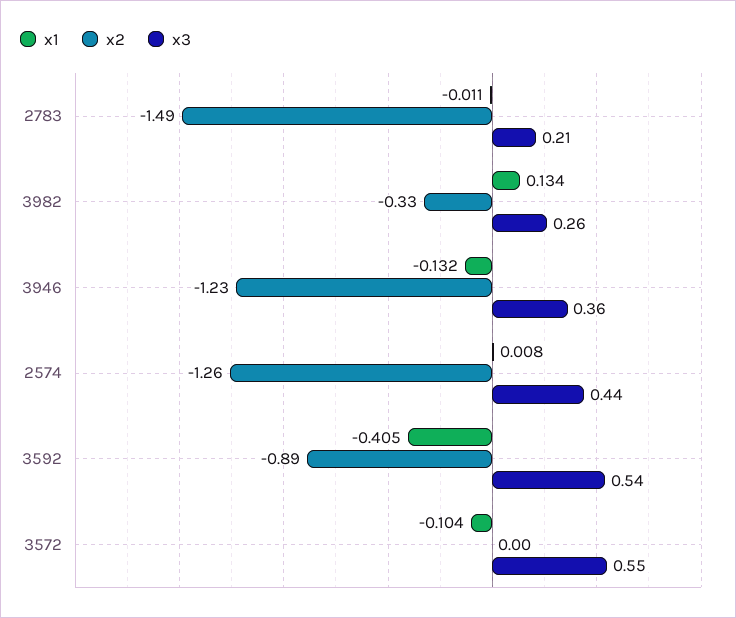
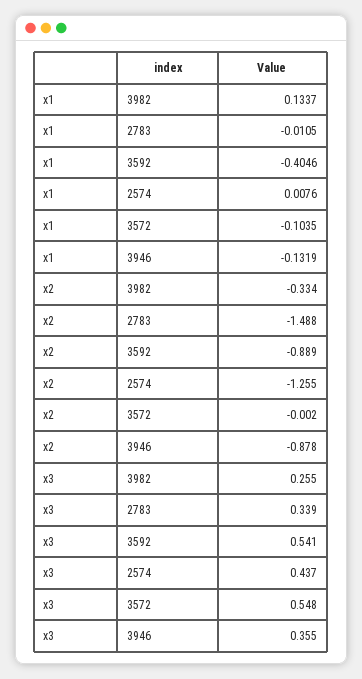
  {
    "x1": {
      "2783": -0.0105,
      "3982": 0.1337,
      "3946": -0.1319,
      "2574": 0.0076,
      "3592": -0.4046,
      "3572": -0.1035
    },
    "x2": {
      "2783": -1.488,
      "3982": -0.334,
-     "3946": -1.23,
+     "3946": -0.878,
      "2574": -1.255,
      "3592": -0.889,
      "3572": -0.002
    },
    "x3": {
-     "2783": 0.21,
+     "2783": 0.339,
      "3982": 0.255,
      "3946": 0.355,
      "2574": 0.437,
      "3592": 0.541,
      "3572": 0.548
    }
  }

